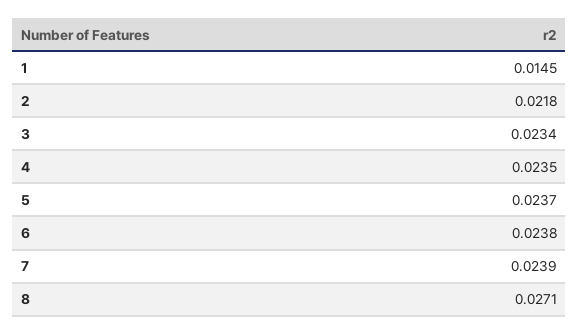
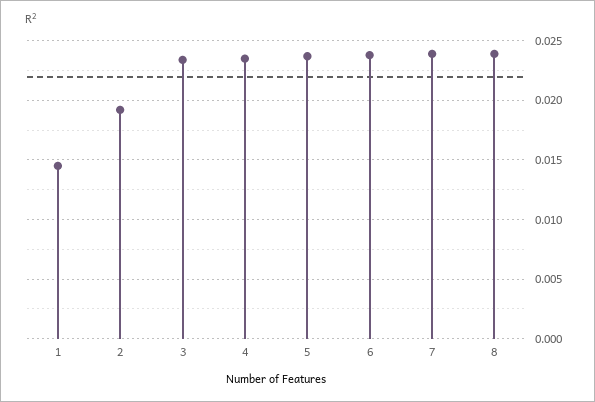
  {
    "1": 0.0145,
-   "2": 0.0218,
+   "2": 0.019,
    "3": 0.0234,
    "4": 0.0235,
    "5": 0.0237,
    "6": 0.0238,
    "7": 0.0239,
-   "8": 0.0271
+   "8": 0.024
  }

